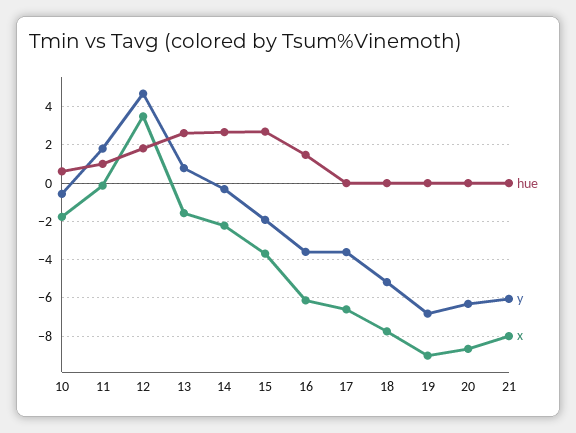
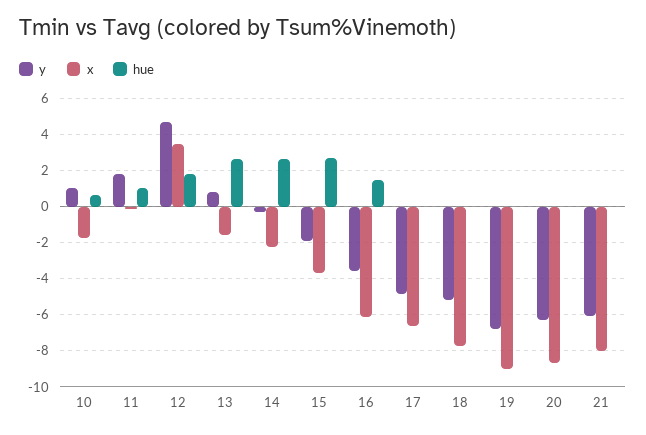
  {
    "hue": {
      "10": 0.5,
      "11": 1,
      "12": 2,
      "13": 2.5,
      "14": 2.5,
      "15": 2.5,
      "16": 1.5,
      "17": 0,
      "18": 0,
      "19": 0,
      "20": 0,
      "21": 0
    },
    "y": {
-     "10": -0.5,
+     "10": 1,
      "11": 2,
      "12": 4.5,
      "13": 1,
      "14": -0.5,
      "15": -2,
      "16": -3.5,
-     "17": -3.5,
+     "17": -5,
      "18": -5,
      "19": -7,
      "20": -6.5,
      "21": -6
    },
    "x": {
      "10": -2,
      "11": 0,
      "12": 3.5,
      "13": -1.5,
      "14": -2,
      "15": -3.5,
      "16": -6,
      "17": -6.5,
      "18": -8,
      "19": -9,
      "20": -8.5,
      "21": -8
    }
  }

